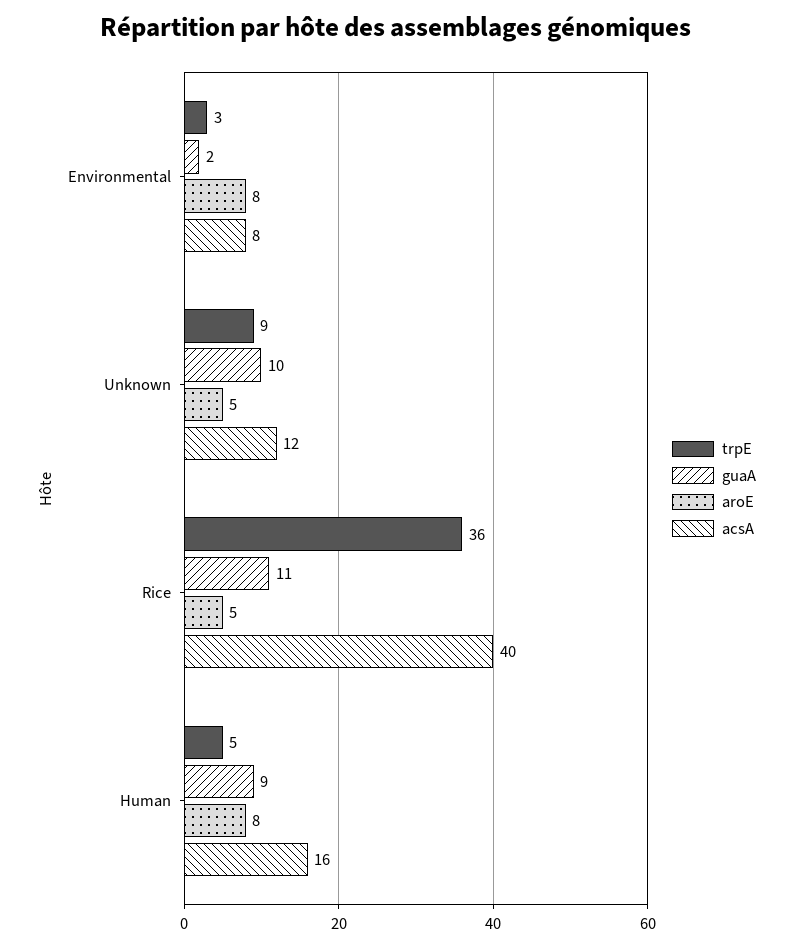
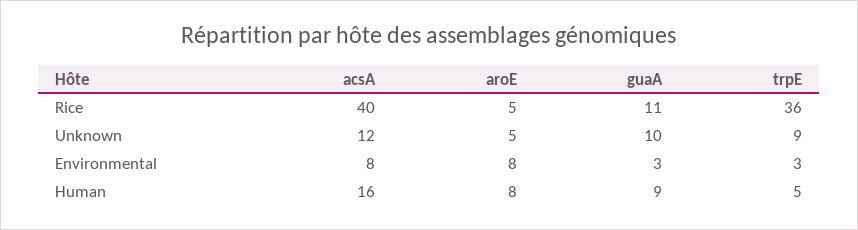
  {
    "trpE": {
      "Environmental": 3,
      "Unknown": 9,
      "Rice": 36,
      "Human": 5
    },
    "guaA": {
-     "Environmental": 2,
+     "Environmental": 3,
      "Unknown": 10,
      "Rice": 11,
      "Human": 9
    },
    "aroE": {
      "Environmental": 8,
      "Unknown": 5,
      "Rice": 5,
      "Human": 8
    },
    "acsA": {
      "Environmental": 8,
      "Unknown": 12,
      "Rice": 40,
      "Human": 16
    }
  }

